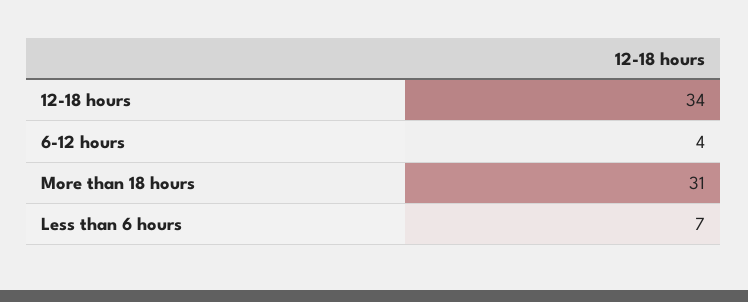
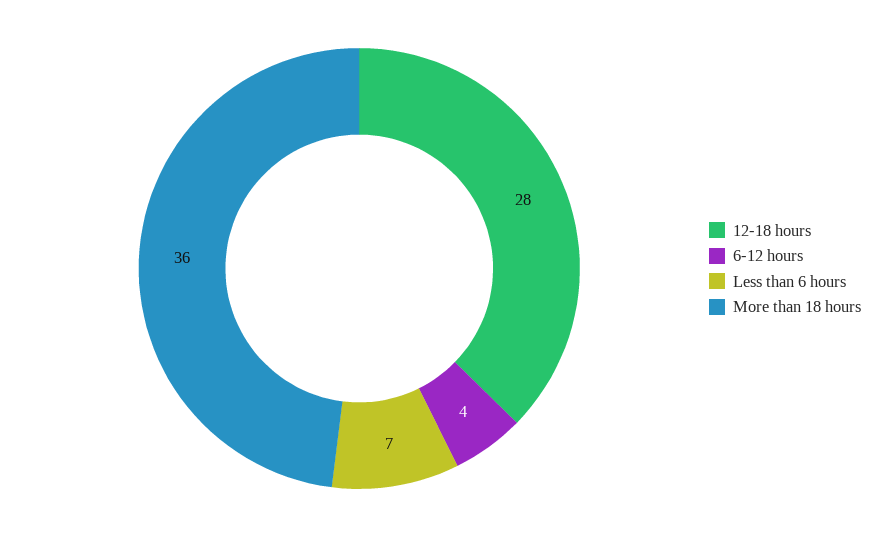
  {
-   "12-18 hours": 34,
+   "12-18 hours": 28,
    "6-12 hours": 4,
-   "More than 18 hours": 31,
+   "More than 18 hours": 36,
    "Less than 6 hours": 7
  }

